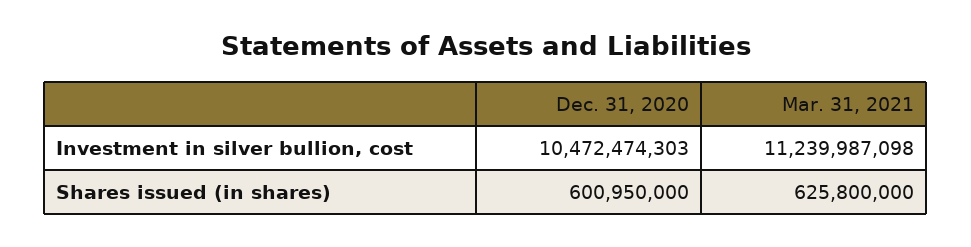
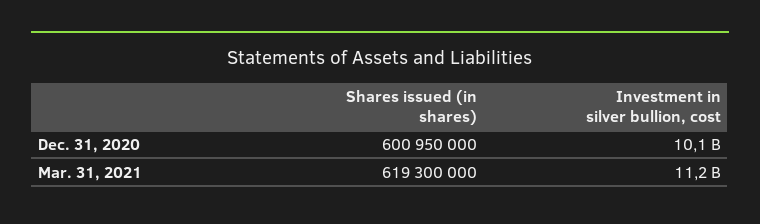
  {
    "Dec. 31, 2020": {
-     "Investment in silver bullion, cost": 10472474303,
+     "Investment in silver bullion, cost": 10100000000,
      "Shares issued (in shares)": 600950000
    },
    "Mar. 31, 2021": {
      "Investment in silver bullion, cost": 11239987098,
-     "Shares issued (in shares)": 625800000
+     "Shares issued (in shares)": 619300000
    }
  }

